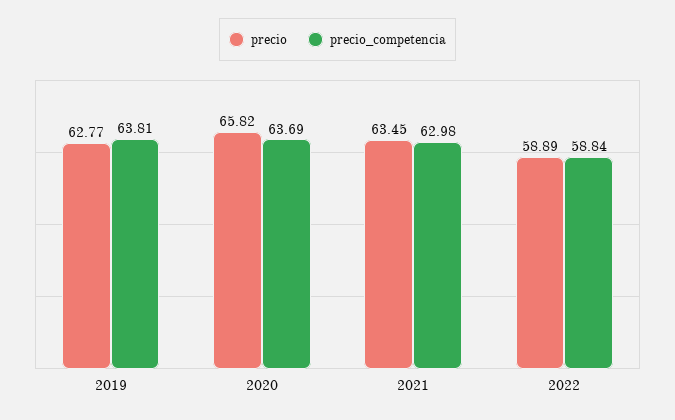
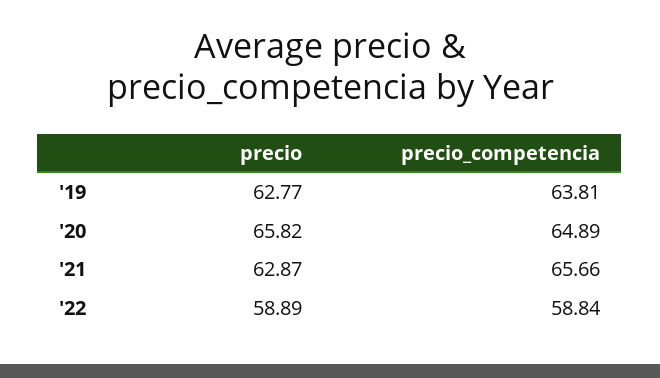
  {
    "precio": {
      "2019": 62.77,
      "2020": 65.82,
-     "2021": 63.45,
+     "2021": 62.87,
      "2022": 58.89
    },
    "precio_competencia": {
      "2019": 63.81,
-     "2020": 63.69,
+     "2020": 64.89,
-     "2021": 62.98,
+     "2021": 65.66,
      "2022": 58.84
    }
  }

